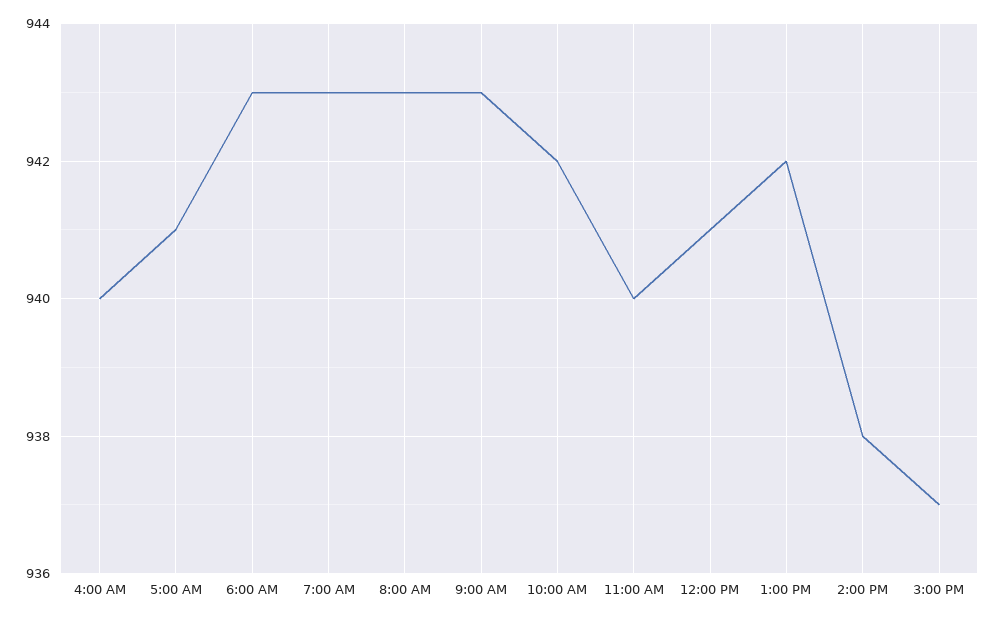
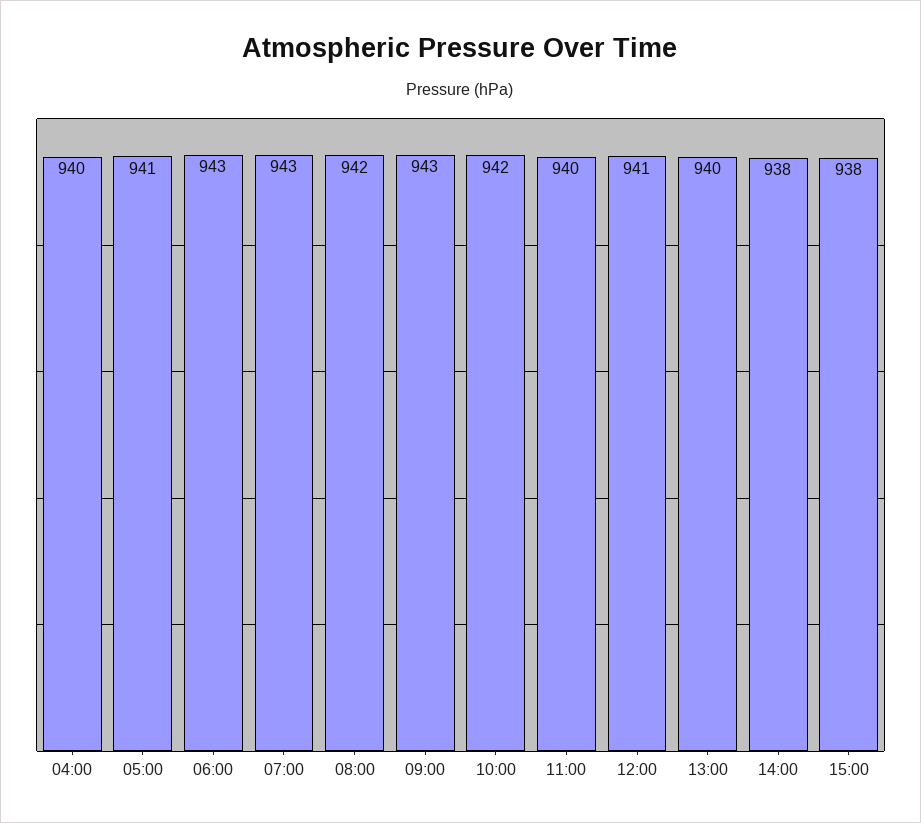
  {
    "4:00 AM": 940,
    "5:00 AM": 941,
    "6:00 AM": 943,
    "7:00 AM": 943,
-   "8:00 AM": 943,
+   "8:00 AM": 942,
    "9:00 AM": 943,
    "10:00 AM": 942,
    "11:00 AM": 940,
    "12:00 PM": 941,
-   "1:00 PM": 942,
+   "1:00 PM": 940,
    "2:00 PM": 938,
-   "3:00 PM": 937
+   "3:00 PM": 938
  }

